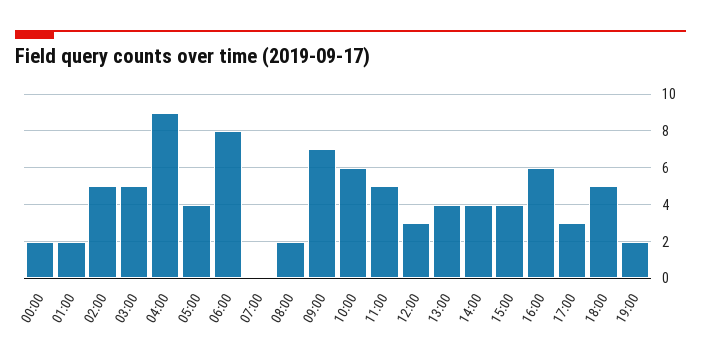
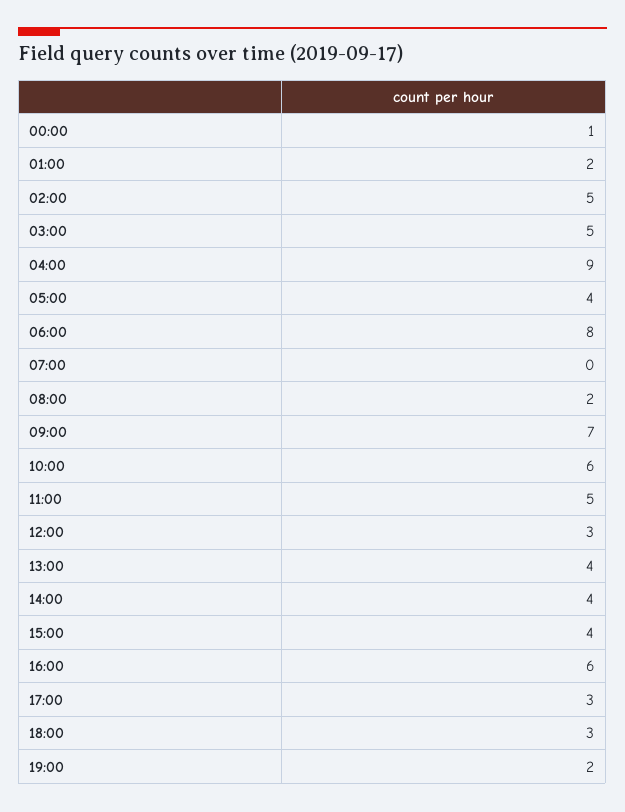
  {
-   "00:00": 2,
+   "00:00": 1,
    "01:00": 2,
    "02:00": 5,
    "03:00": 5,
    "04:00": 9,
    "05:00": 4,
    "06:00": 8,
    "07:00": 0,
    "08:00": 2,
    "09:00": 7,
    "10:00": 6,
    "11:00": 5,
    "12:00": 3,
    "13:00": 4,
    "14:00": 4,
    "15:00": 4,
    "16:00": 6,
    "17:00": 3,
-   "18:00": 5,
+   "18:00": 3,
    "19:00": 2
  }

